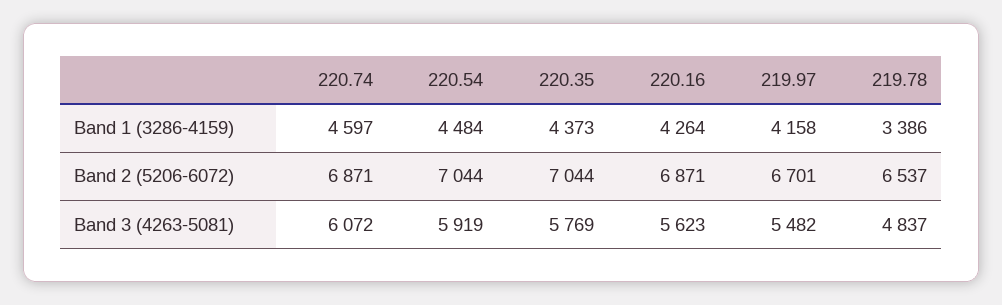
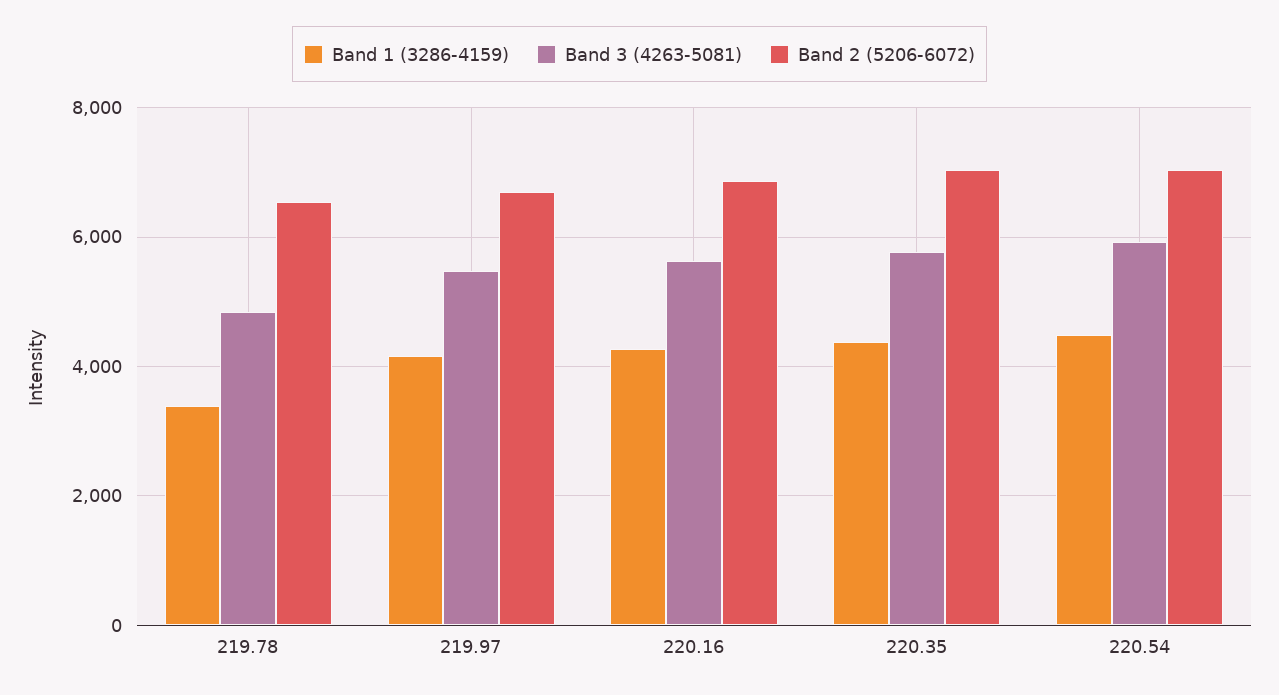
  {
    "Band 1 (3286-4159)": {
-     "220.74": 4597,
      "220.54": 4484,
      "220.35": 4373,
      "220.16": 4264,
      "219.97": 4158,
      "219.78": 3386
    },
    "Band 2 (5206-6072)": {
-     "220.74": 6871,
      "220.54": 7044,
      "220.35": 7044,
      "220.16": 6871,
      "219.97": 6701,
      "219.78": 6537
    },
    "Band 3 (4263-5081)": {
-     "220.74": 6072,
      "220.54": 5919,
      "220.35": 5769,
      "220.16": 5623,
      "219.97": 5482,
      "219.78": 4837
    }
  }

